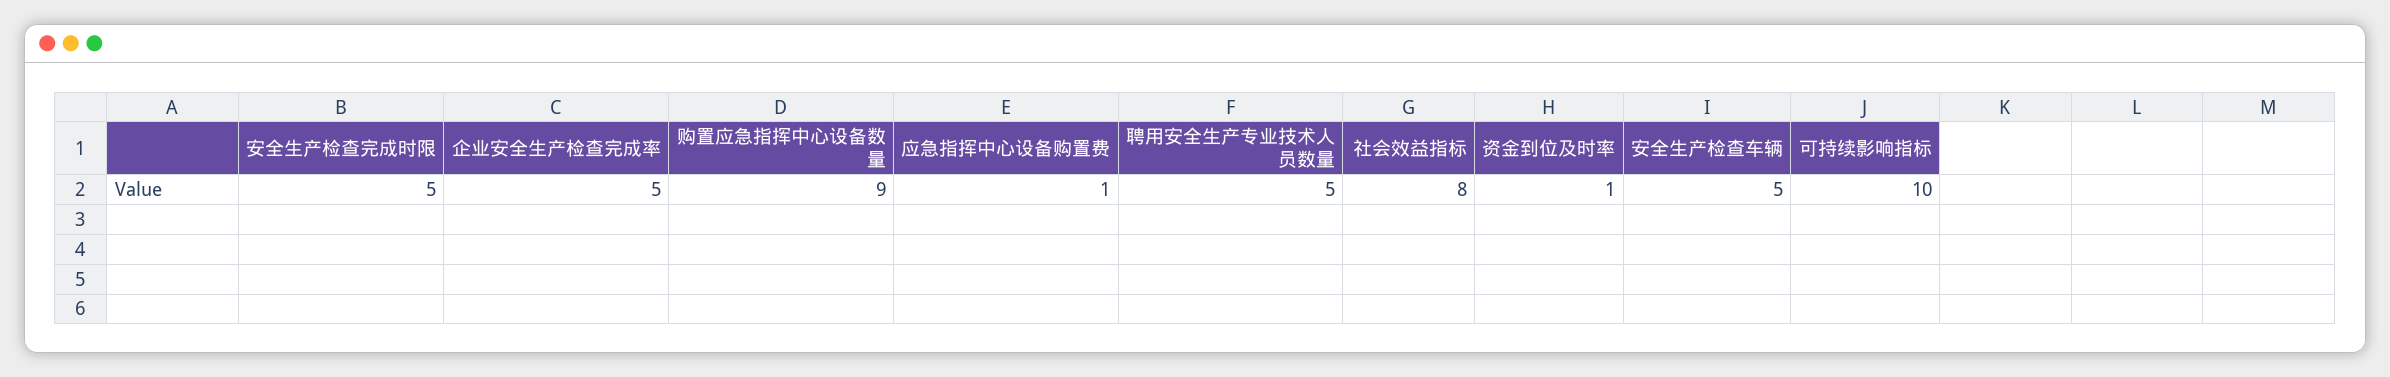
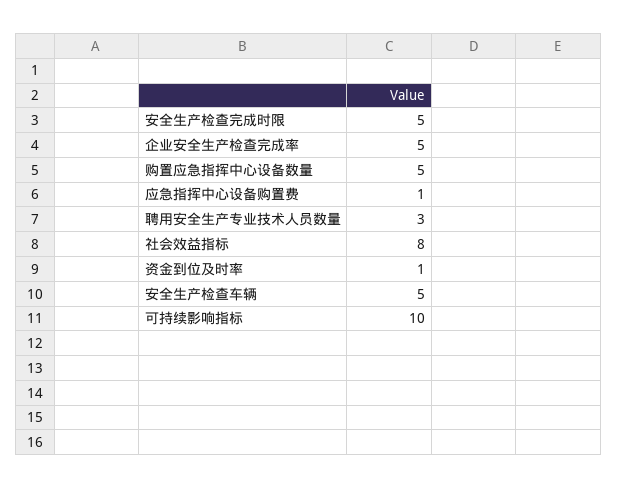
  {
    "安全生产检查完成时限": 5,
    "企业安全生产检查完成率": 5,
-   "购置应急指挥中心设备数量": 9,
+   "购置应急指挥中心设备数量": 5,
    "应急指挥中心设备购置费": 1,
-   "聘用安全生产专业技术人员数量": 5,
+   "聘用安全生产专业技术人员数量": 3,
    "社会效益指标": 8,
    "资金到位及时率": 1,
    "安全生产检查车辆": 5,
    "可持续影响指标": 10
  }

